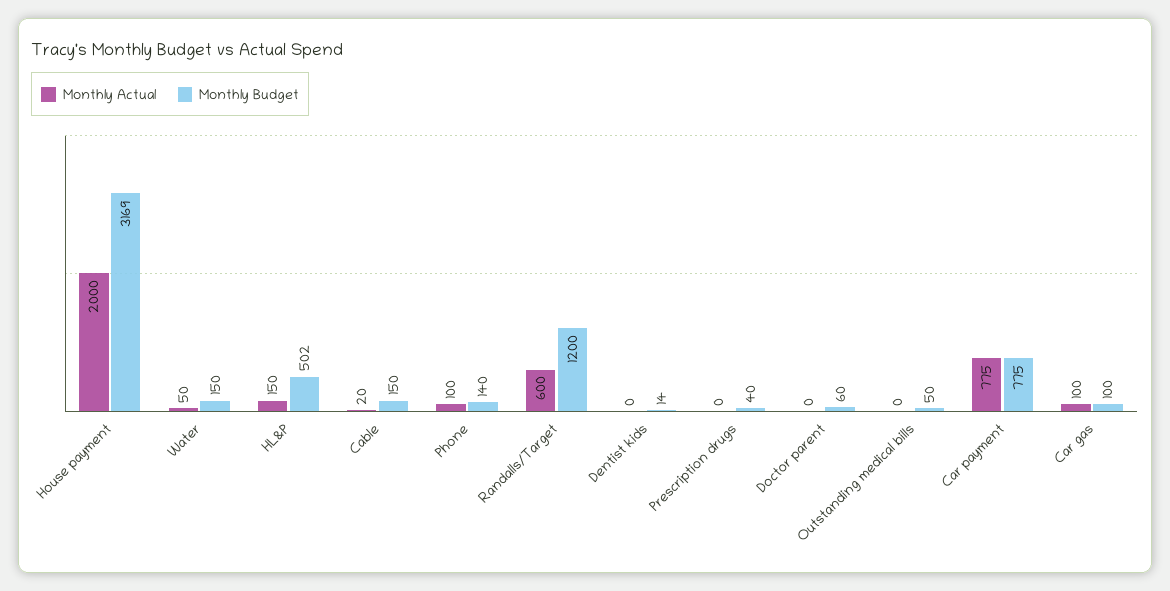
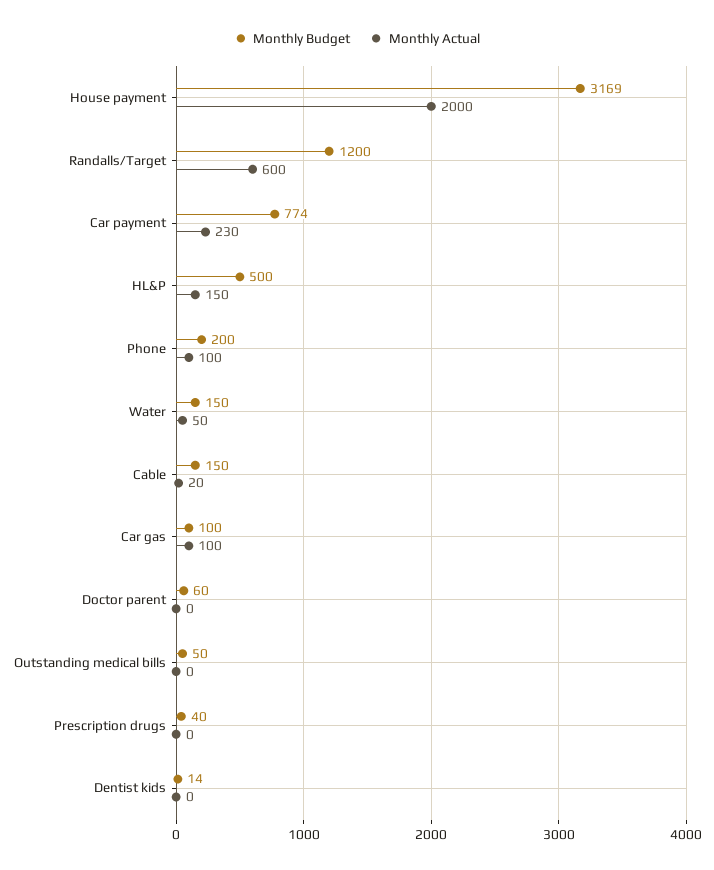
  {
    "Monthly Actual": {
      "House payment": 2000,
      "Water": 50,
      "HL&P": 150,
      "Cable": 20,
      "Phone": 100,
      "Randalls/Target": 600,
      "Dentist kids": 0,
      "Prescription drugs": 0,
      "Doctor parent": 0,
      "Outstanding medical bills": 0,
-     "Car payment": 775,
+     "Car payment": 230,
      "Car gas": 100
    },
    "Monthly Budget": {
      "House payment": 3169,
      "Water": 150,
-     "HL&P": 502,
+     "HL&P": 500,
      "Cable": 150,
-     "Phone": 140,
+     "Phone": 200,
      "Randalls/Target": 1200,
      "Dentist kids": 14,
      "Prescription drugs": 40,
      "Doctor parent": 60,
      "Outstanding medical bills": 50,
-     "Car payment": 775,
+     "Car payment": 774,
      "Car gas": 100
    }
  }

